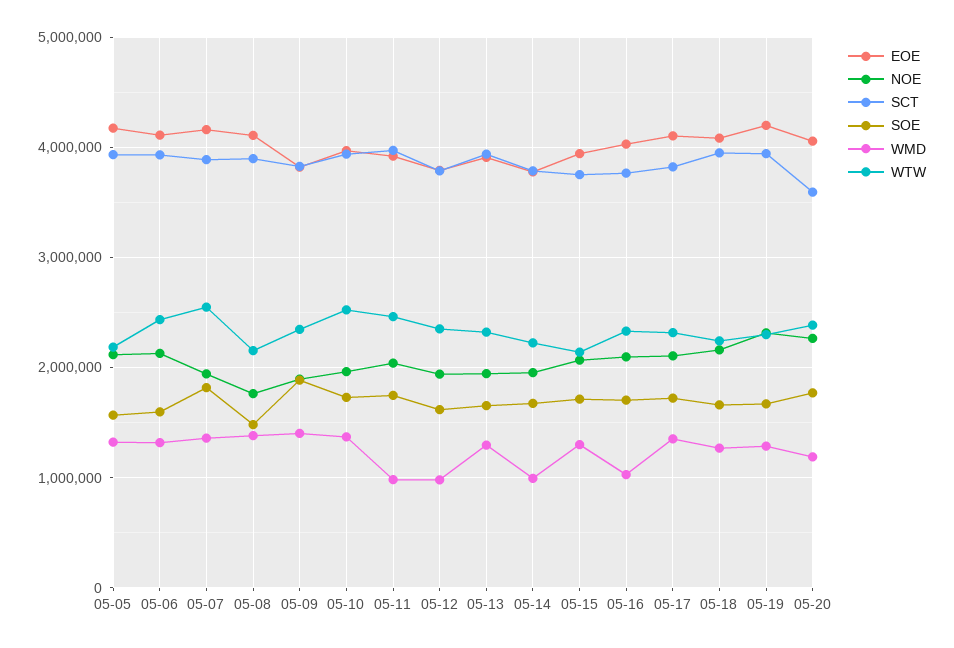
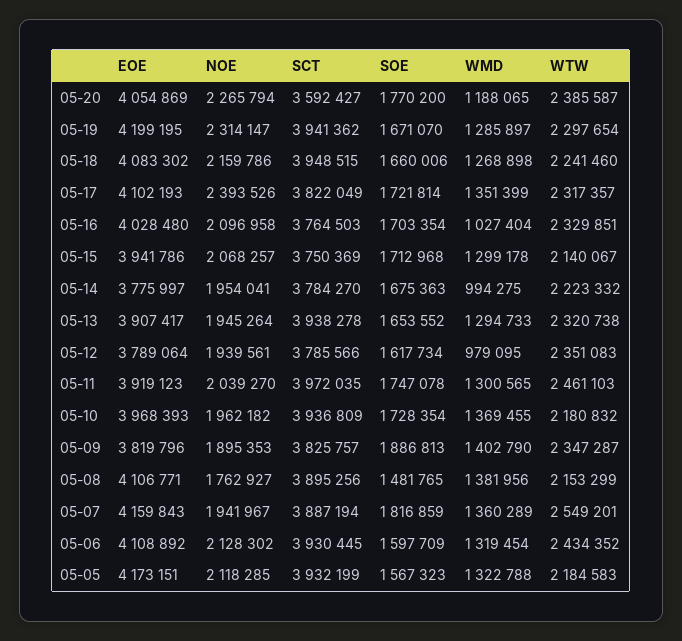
  {
    "EOE": {
      "05-05": 4173151,
      "05-06": 4108892,
      "05-07": 4159843,
      "05-08": 4106771,
      "05-09": 3819796,
      "05-10": 3968393,
      "05-11": 3919123,
      "05-12": 3789064,
      "05-13": 3907417,
      "05-14": 3775997,
      "05-15": 3941786,
      "05-16": 4028480,
      "05-17": 4102193,
      "05-18": 4083302,
      "05-19": 4199195,
      "05-20": 4054869
    },
    "NOE": {
      "05-05": 2118285,
      "05-06": 2128302,
      "05-07": 1941967,
      "05-08": 1762927,
      "05-09": 1895353,
      "05-10": 1962182,
      "05-11": 2039270,
      "05-12": 1939561,
      "05-13": 1945264,
      "05-14": 1954041,
      "05-15": 2068257,
      "05-16": 2096958,
-     "05-17": 2100000,
+     "05-17": 2393526,
      "05-18": 2159786,
      "05-19": 2314147,
      "05-20": 2265794
    },
    "SCT": {
      "05-05": 3932199,
      "05-06": 3930445,
      "05-07": 3887194,
      "05-08": 3895256,
      "05-09": 3825757,
      "05-10": 3936809,
      "05-11": 3972035,
      "05-12": 3785566,
      "05-13": 3938278,
      "05-14": 3784270,
      "05-15": 3750369,
      "05-16": 3764503,
      "05-17": 3822049,
      "05-18": 3948515,
      "05-19": 3941362,
      "05-20": 3592427
    },
    "SOE": {
      "05-05": 1567323,
      "05-06": 1597709,
      "05-07": 1816859,
      "05-08": 1481765,
      "05-09": 1886813,
      "05-10": 1728354,
      "05-11": 1747078,
      "05-12": 1617734,
      "05-13": 1653552,
      "05-14": 1675363,
      "05-15": 1712968,
      "05-16": 1703354,
      "05-17": 1721814,
      "05-18": 1660006,
      "05-19": 1671070,
      "05-20": 1770200
    },
    "WMD": {
      "05-05": 1322788,
      "05-06": 1319454,
      "05-07": 1360289,
      "05-08": 1381956,
      "05-09": 1402790,
      "05-10": 1369455,
-     "05-11": 1000000,
+     "05-11": 1300565,
      "05-12": 979095,
      "05-13": 1294733,
      "05-14": 994275,
      "05-15": 1299178,
      "05-16": 1027404,
      "05-17": 1351399,
      "05-18": 1268898,
      "05-19": 1285897,
      "05-20": 1188065
    },
    "WTW": {
      "05-05": 2184583,
      "05-06": 2434352,
      "05-07": 2549201,
      "05-08": 2153299,
      "05-09": 2347287,
-     "05-10": 2500000,
+     "05-10": 2180832,
      "05-11": 2461103,
      "05-12": 2351083,
      "05-13": 2320738,
      "05-14": 2223332,
      "05-15": 2140067,
      "05-16": 2329851,
      "05-17": 2317357,
      "05-18": 2241460,
      "05-19": 2297654,
      "05-20": 2385587
    }
  }

